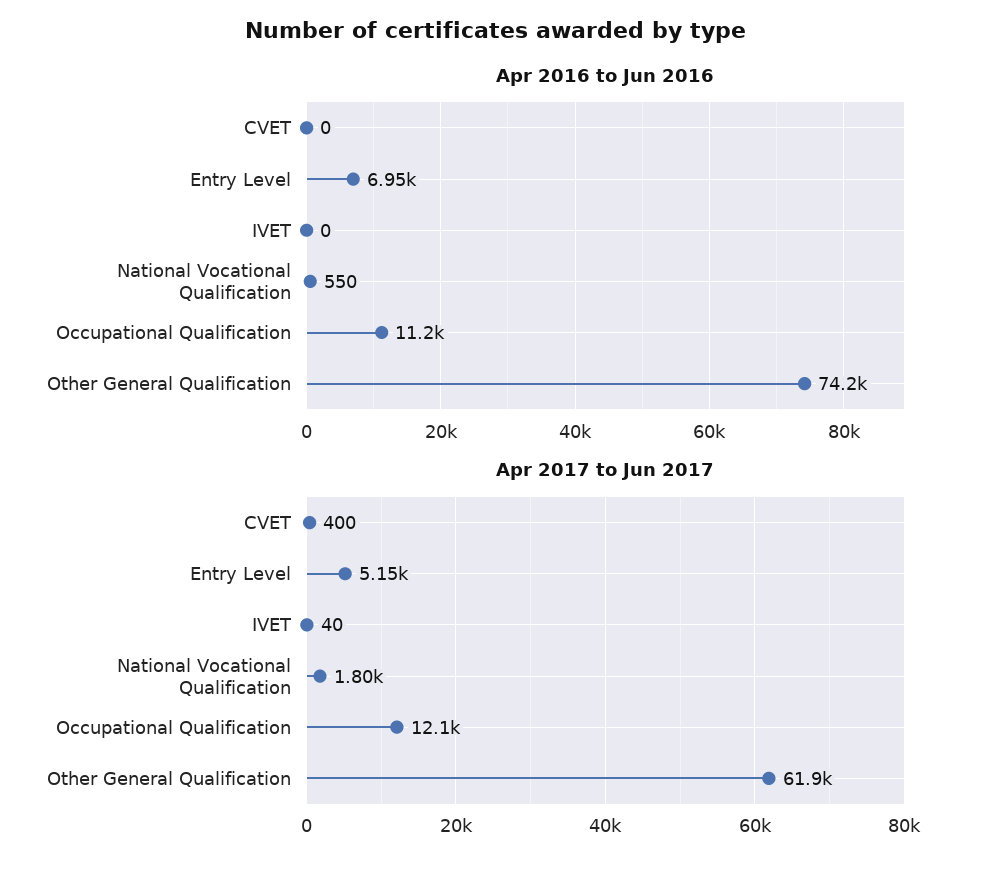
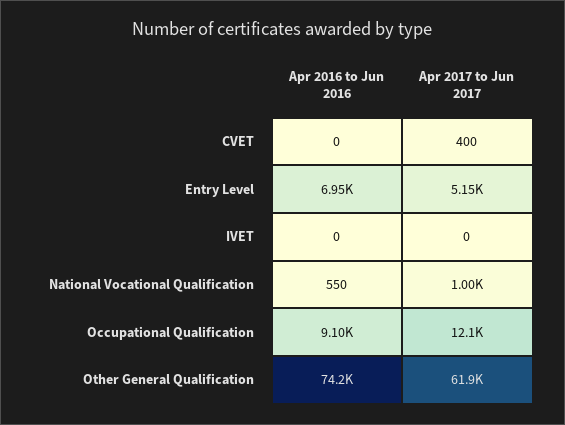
  {
    "Apr 2016 to Jun 2016": {
      "CVET": 0,
      "Entry Level": 6950,
      "IVET": 0,
      "National Vocational Qualification": 550,
-     "Occupational Qualification": 11200,
+     "Occupational Qualification": 9100,
      "Other General Qualification": 74200
    },
    "Apr 2017 to Jun 2017": {
      "CVET": 400,
      "Entry Level": 5150,
-     "IVET": 40,
+     "IVET": 0,
-     "National Vocational Qualification": 1800,
+     "National Vocational Qualification": 1000,
      "Occupational Qualification": 12100,
      "Other General Qualification": 61900
    }
  }

